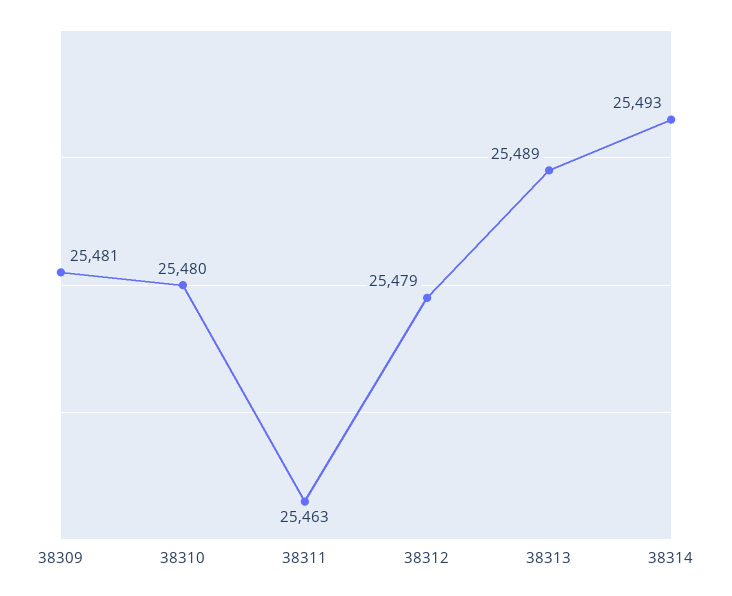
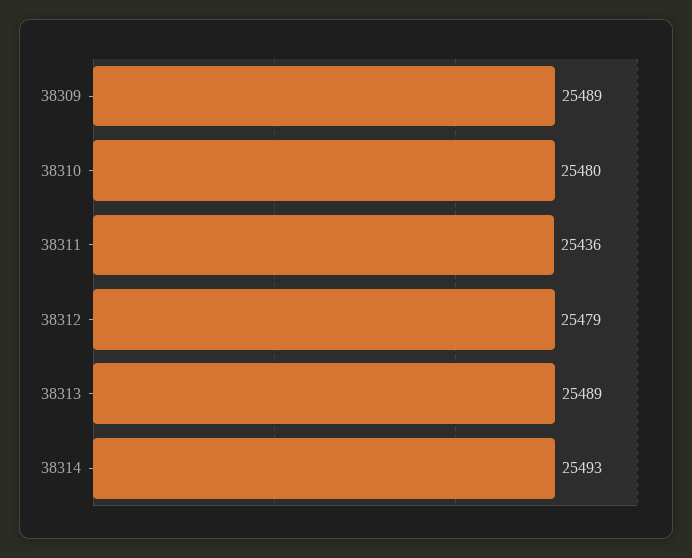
  {
-   "38309": 25481,
+   "38309": 25489,
    "38310": 25480,
-   "38311": 25463,
+   "38311": 25436,
    "38312": 25479,
    "38313": 25489,
    "38314": 25493
  }

